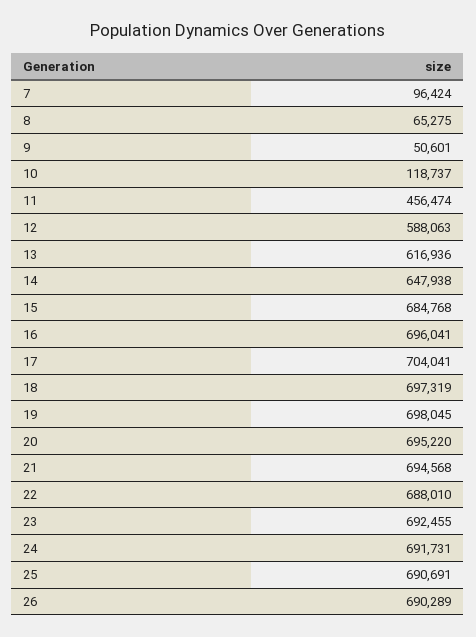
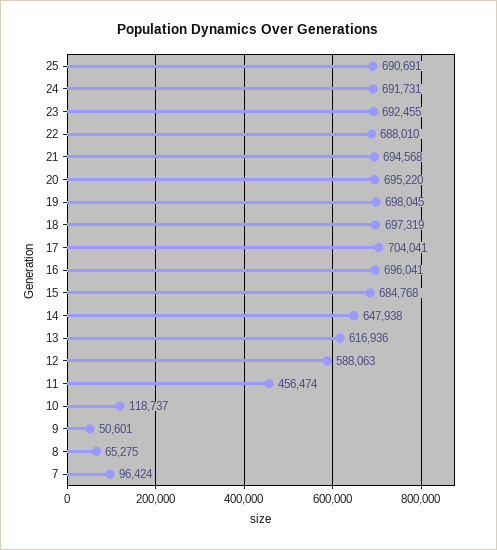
  {
    "7": 96424,
    "8": 65275,
    "9": 50601,
    "10": 118737,
    "11": 456474,
    "12": 588063,
    "13": 616936,
    "14": 647938,
    "15": 684768,
    "16": 696041,
    "17": 704041,
    "18": 697319,
    "19": 698045,
    "20": 695220,
    "21": 694568,
    "22": 688010,
    "23": 692455,
    "24": 691731,
-   "25": 690691,
+   "25": 690691
-   "26": 690289
  }

